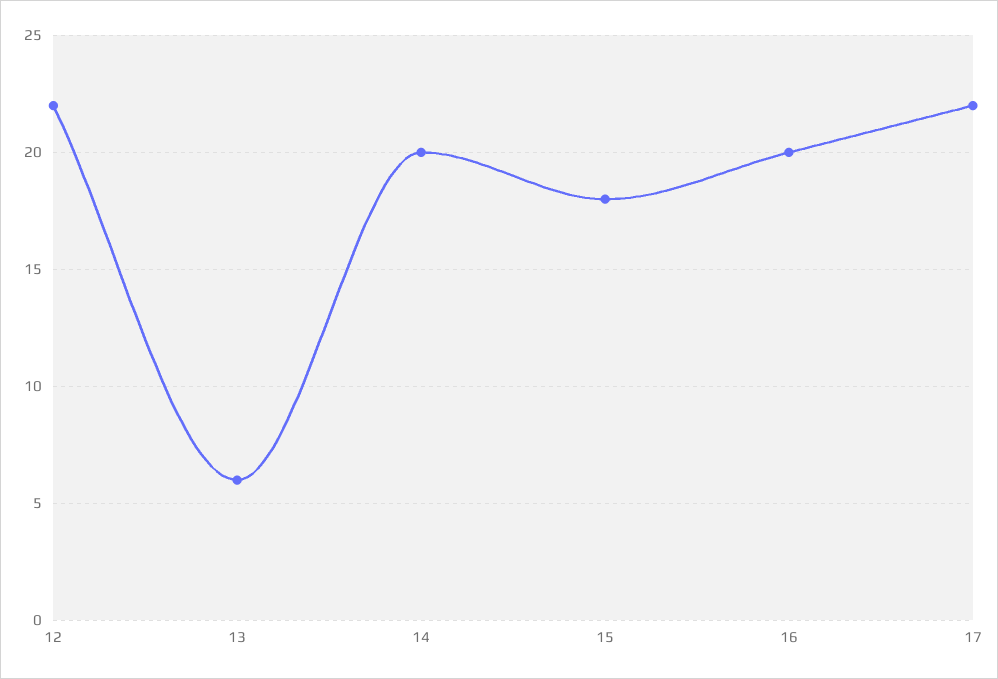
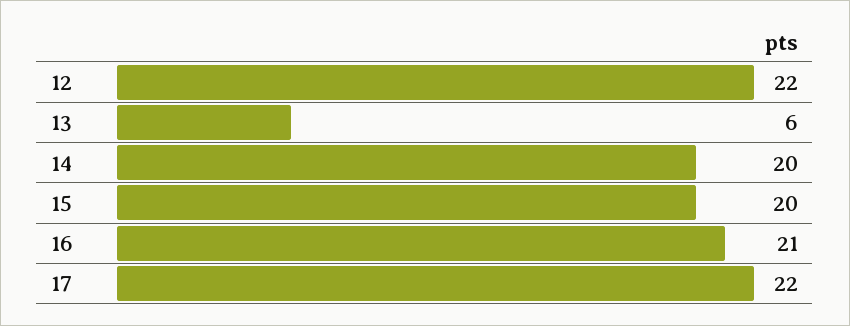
  {
    "12": 22,
    "13": 6,
    "14": 20,
-   "15": 18,
+   "15": 20,
-   "16": 20,
+   "16": 21,
    "17": 22
  }

